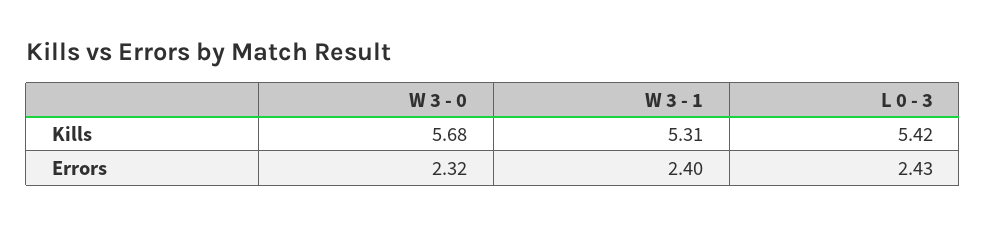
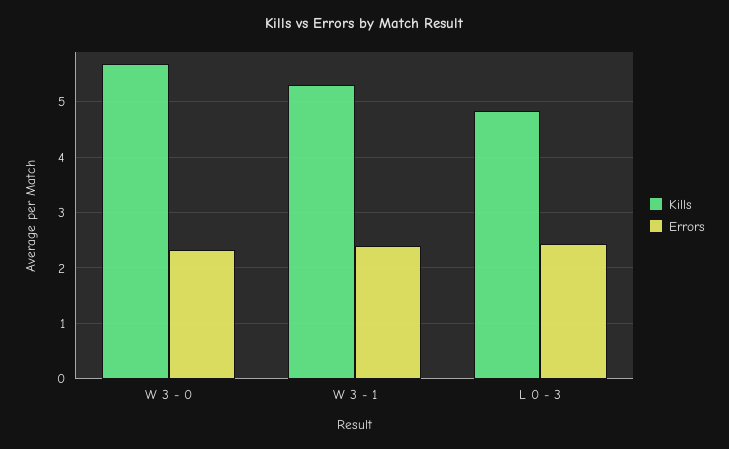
  {
    "Kills": {
      "W 3 - 0": 5.68,
      "W 3 - 1": 5.31,
-     "L 0 - 3": 5.42
+     "L 0 - 3": 4.8
    },
    "Errors": {
      "W 3 - 0": 2.32,
      "W 3 - 1": 2.4,
      "L 0 - 3": 2.43
    }
  }

